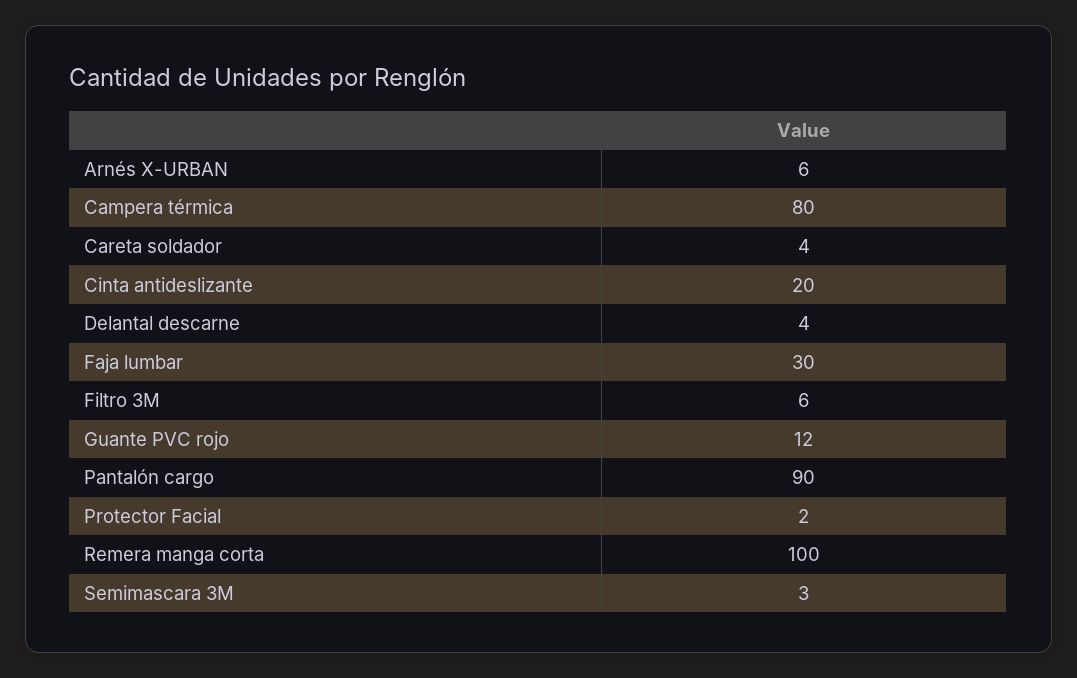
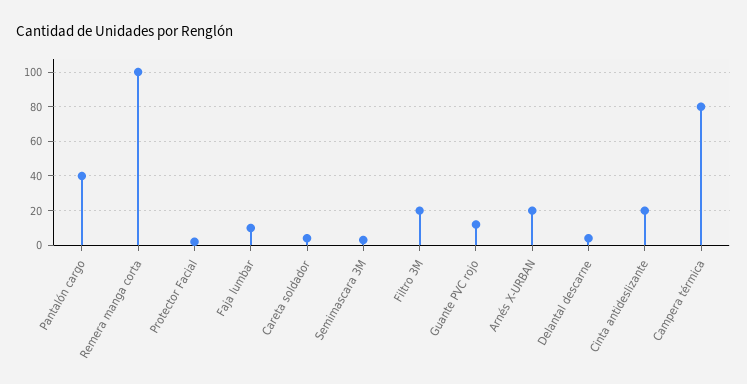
  {
-   "Arnés X-URBAN": 6,
+   "Arnés X-URBAN": 20,
    "Campera térmica": 80,
    "Careta soldador": 4,
    "Cinta antideslizante": 20,
    "Delantal descarne": 4,
-   "Faja lumbar": 30,
+   "Faja lumbar": 10,
-   "Filtro 3M": 6,
+   "Filtro 3M": 20,
    "Guante PVC rojo": 12,
-   "Pantalón cargo": 90,
+   "Pantalón cargo": 40,
    "Protector Facial": 2,
    "Remera manga corta": 100,
    "Semimascara 3M": 3
  }

